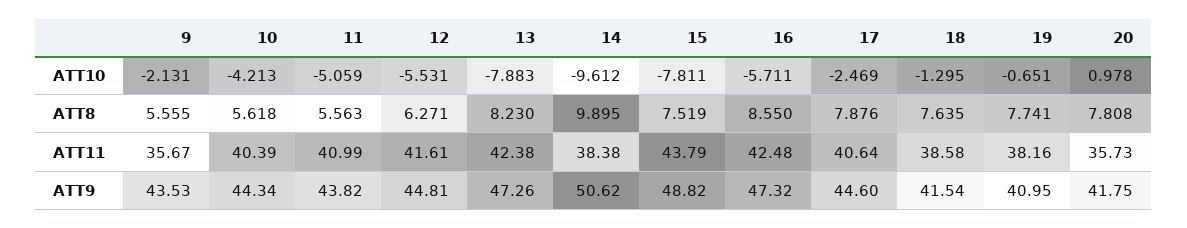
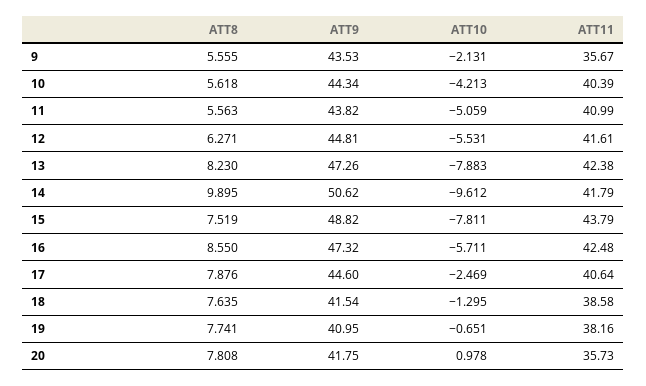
  {
    "9": {
      "ATT10": -2.131,
      "ATT8": 5.555,
      "ATT11": 35.67,
      "ATT9": 43.53
    },
    "10": {
      "ATT10": -4.213,
      "ATT8": 5.618,
      "ATT11": 40.39,
      "ATT9": 44.34
    },
    "11": {
      "ATT10": -5.059,
      "ATT8": 5.563,
      "ATT11": 40.99,
      "ATT9": 43.82
    },
    "12": {
      "ATT10": -5.531,
      "ATT8": 6.271,
      "ATT11": 41.61,
      "ATT9": 44.81
    },
    "13": {
      "ATT10": -7.883,
      "ATT8": 8.23,
      "ATT11": 42.38,
      "ATT9": 47.26
    },
    "14": {
      "ATT10": -9.612,
      "ATT8": 9.895,
-     "ATT11": 38.38,
+     "ATT11": 41.79,
      "ATT9": 50.62
    },
    "15": {
      "ATT10": -7.811,
      "ATT8": 7.519,
      "ATT11": 43.79,
      "ATT9": 48.82
    },
    "16": {
      "ATT10": -5.711,
      "ATT8": 8.55,
      "ATT11": 42.48,
      "ATT9": 47.32
    },
    "17": {
      "ATT10": -2.469,
      "ATT8": 7.876,
      "ATT11": 40.64,
      "ATT9": 44.6
    },
    "18": {
      "ATT10": -1.295,
      "ATT8": 7.635,
      "ATT11": 38.58,
      "ATT9": 41.54
    },
    "19": {
      "ATT10": -0.651,
      "ATT8": 7.741,
      "ATT11": 38.16,
      "ATT9": 40.95
    },
    "20": {
      "ATT10": 0.978,
      "ATT8": 7.808,
      "ATT11": 35.73,
      "ATT9": 41.75
    }
  }

